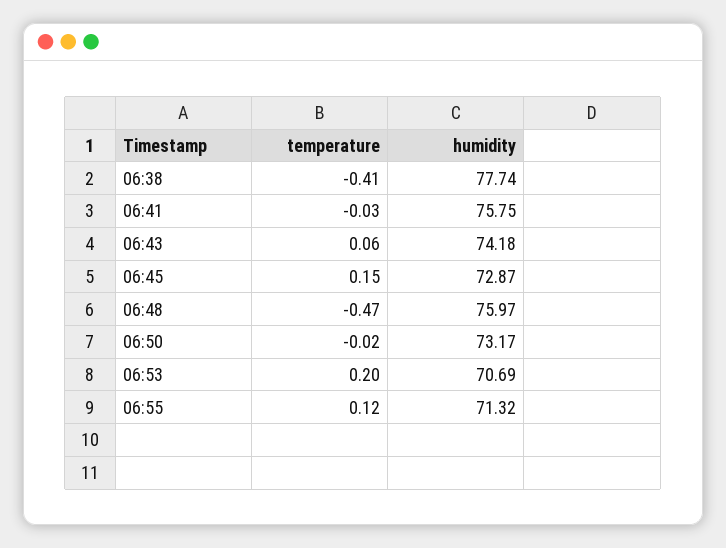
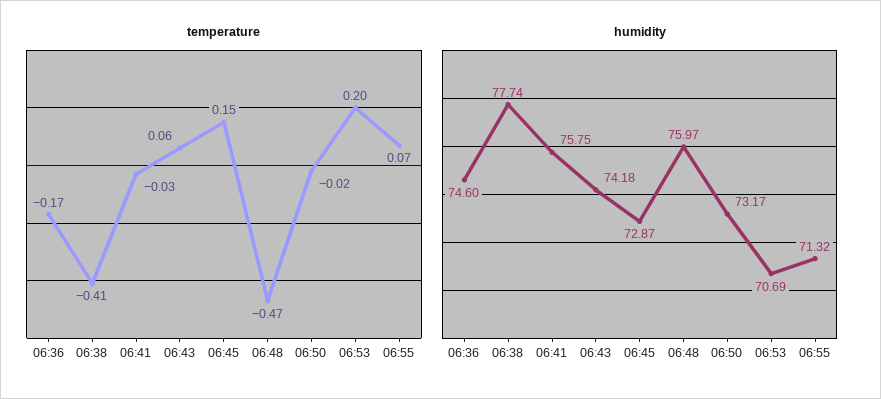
  {
    "temperature": {
      "06:38": -0.41,
      "06:41": -0.03,
      "06:43": 0.06,
      "06:45": 0.15,
      "06:48": -0.47,
      "06:50": -0.02,
      "06:53": 0.2,
-     "06:55": 0.12
+     "06:55": 0.07,
+     "06:36": -0.17
    },
    "humidity": {
      "06:38": 77.74,
      "06:41": 75.75,
      "06:43": 74.18,
      "06:45": 72.87,
      "06:48": 75.97,
      "06:50": 73.17,
      "06:53": 70.69,
-     "06:55": 71.32
+     "06:55": 71.32,
+     "06:36": 74.6
    }
  }

